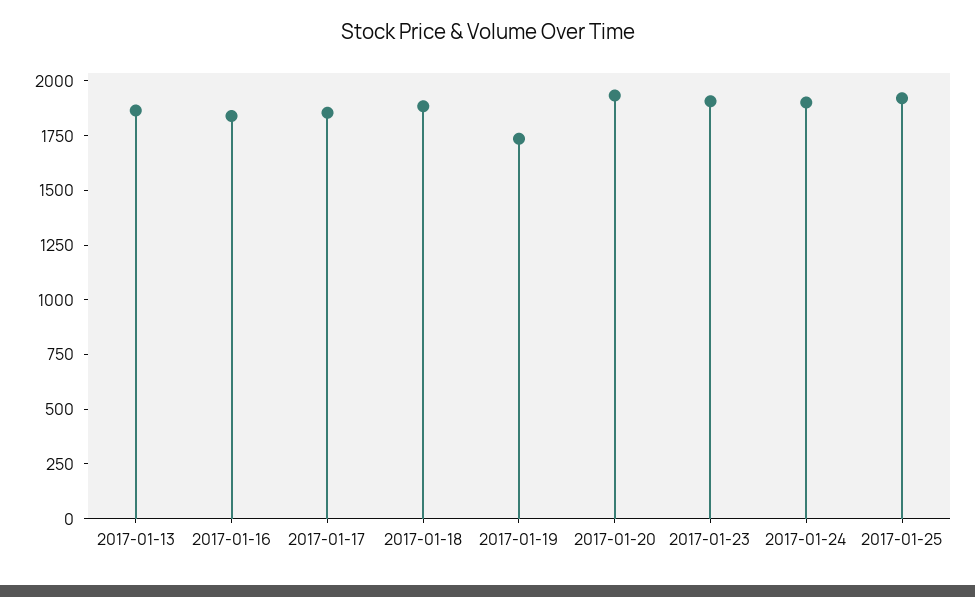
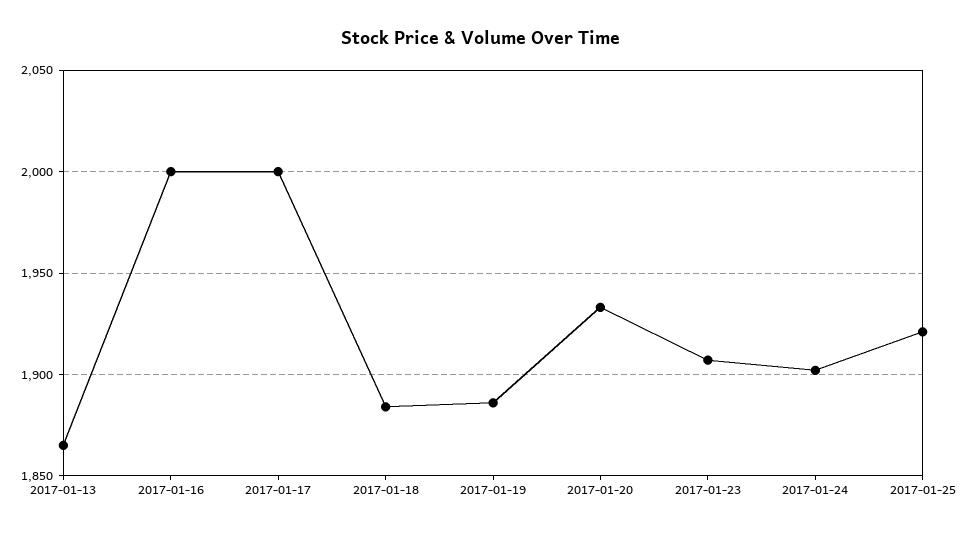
  {
    "2017-01-13": 1865,
-   "2017-01-16": 1850,
+   "2017-01-16": 2000,
-   "2017-01-17": 1850,
+   "2017-01-17": 2000,
    "2017-01-18": 1885,
-   "2017-01-19": 1750,
+   "2017-01-19": 1885,
    "2017-01-20": 1935,
    "2017-01-23": 1905,
    "2017-01-24": 1900,
    "2017-01-25": 1920
  }

